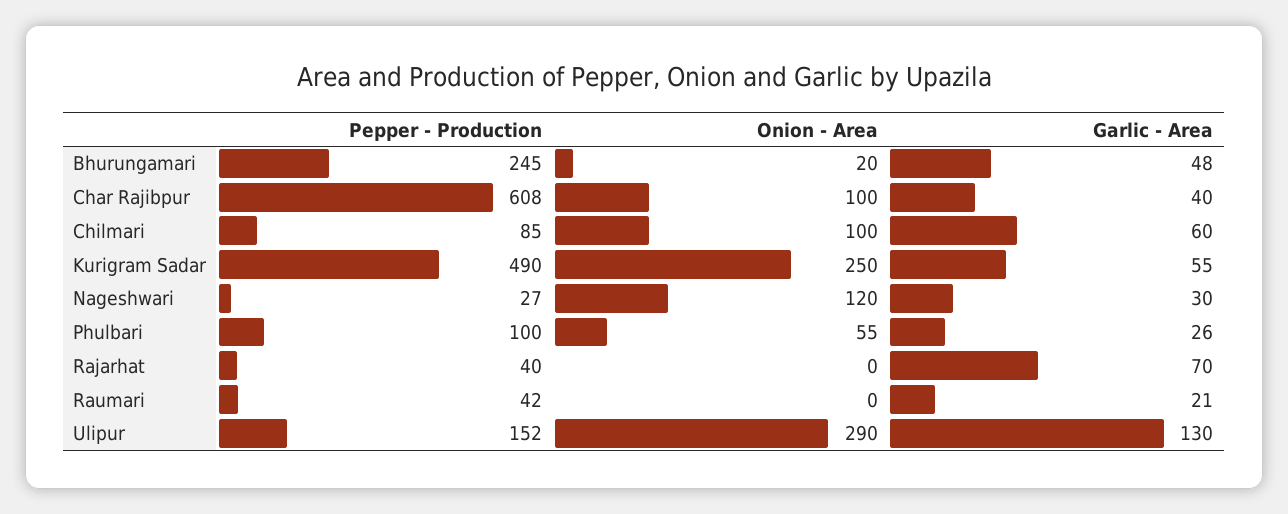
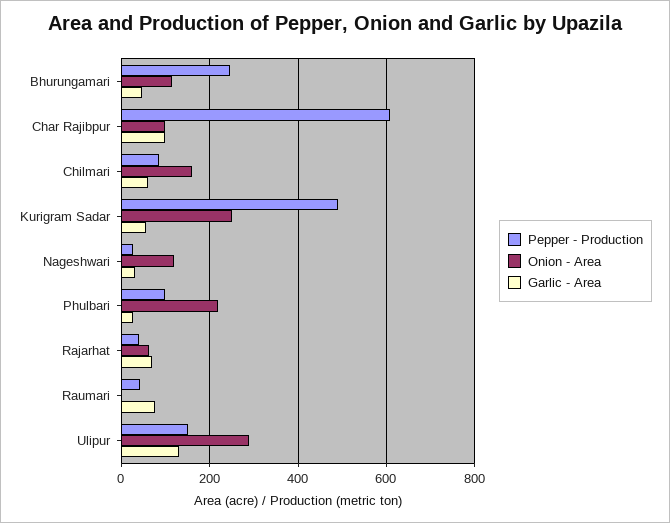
  {
    "Pepper - Production": {
      "Bhurungamari": 245,
      "Char Rajibpur": 608,
      "Chilmari": 85,
      "Kurigram Sadar": 490,
      "Nageshwari": 27,
      "Phulbari": 100,
      "Rajarhat": 40,
      "Raumari": 42,
      "Ulipur": 152
    },
    "Onion - Area": {
-     "Bhurungamari": 20,
+     "Bhurungamari": 120,
      "Char Rajibpur": 100,
-     "Chilmari": 100,
+     "Chilmari": 160,
      "Kurigram Sadar": 250,
      "Nageshwari": 120,
-     "Phulbari": 55,
+     "Phulbari": 220,
-     "Rajarhat": 0,
+     "Rajarhat": 60,
      "Raumari": 0,
      "Ulipur": 290
    },
    "Garlic - Area": {
      "Bhurungamari": 48,
-     "Char Rajibpur": 40,
+     "Char Rajibpur": 100,
      "Chilmari": 60,
      "Kurigram Sadar": 55,
      "Nageshwari": 30,
      "Phulbari": 26,
      "Rajarhat": 70,
-     "Raumari": 21,
+     "Raumari": 80,
      "Ulipur": 130
    }
  }

